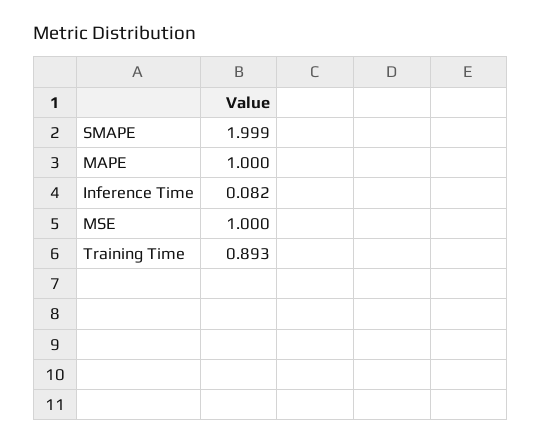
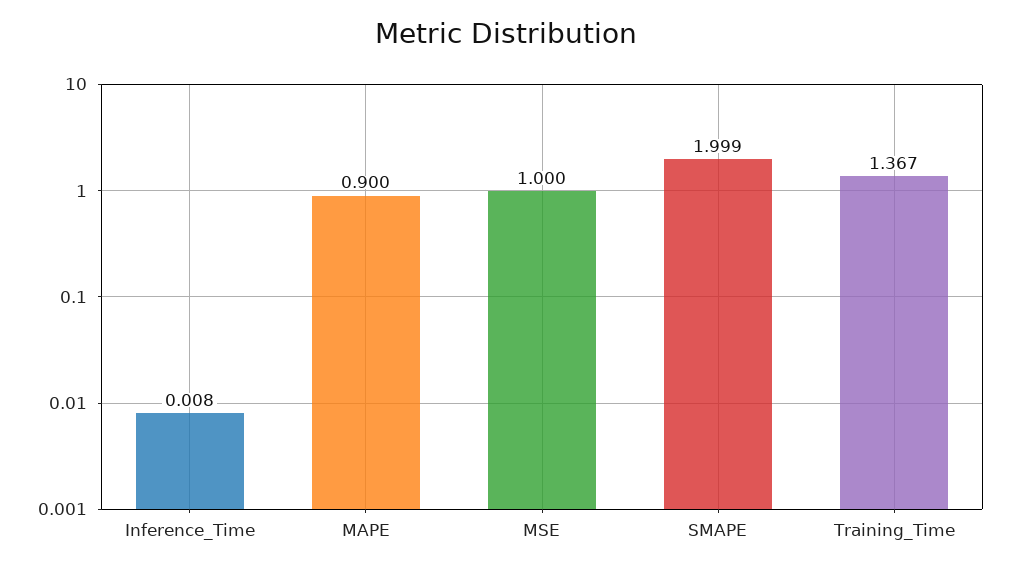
  {
    "SMAPE": 1.999,
-   "MAPE": 1,
+   "MAPE": 0.9,
-   "Inference Time": 0.082,
+   "Inference Time": 0.008,
    "MSE": 1,
-   "Training Time": 0.893
+   "Training Time": 1.367
  }

